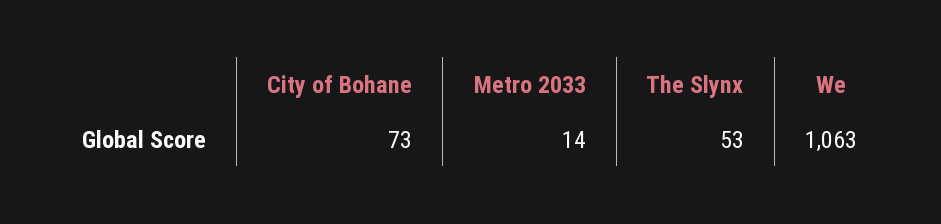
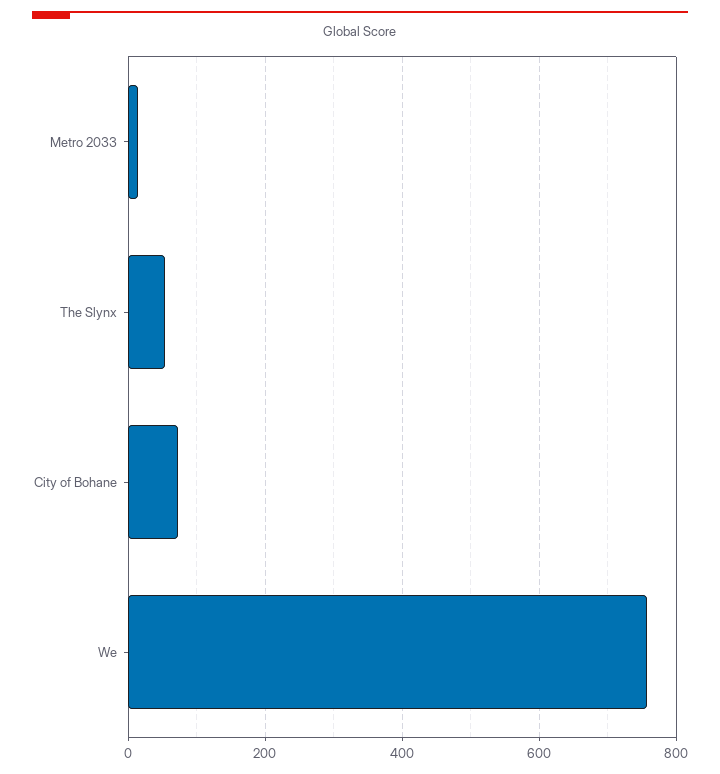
  {
    "City of Bohane": 73,
    "Metro 2033": 14,
    "The Slynx": 53,
-   "We": 1063
+   "We": 760
  }

